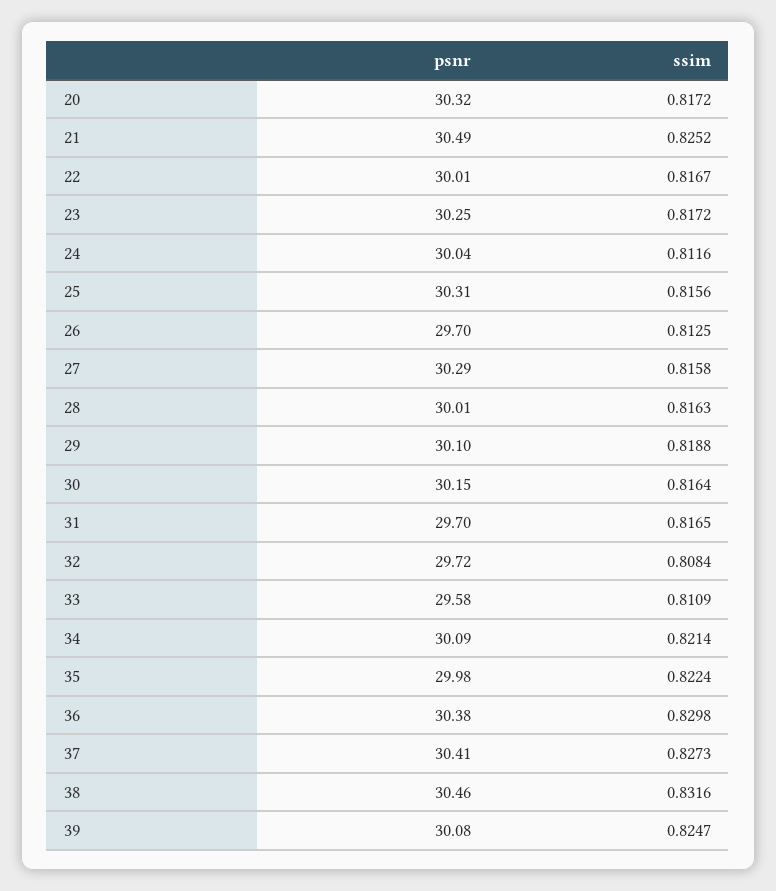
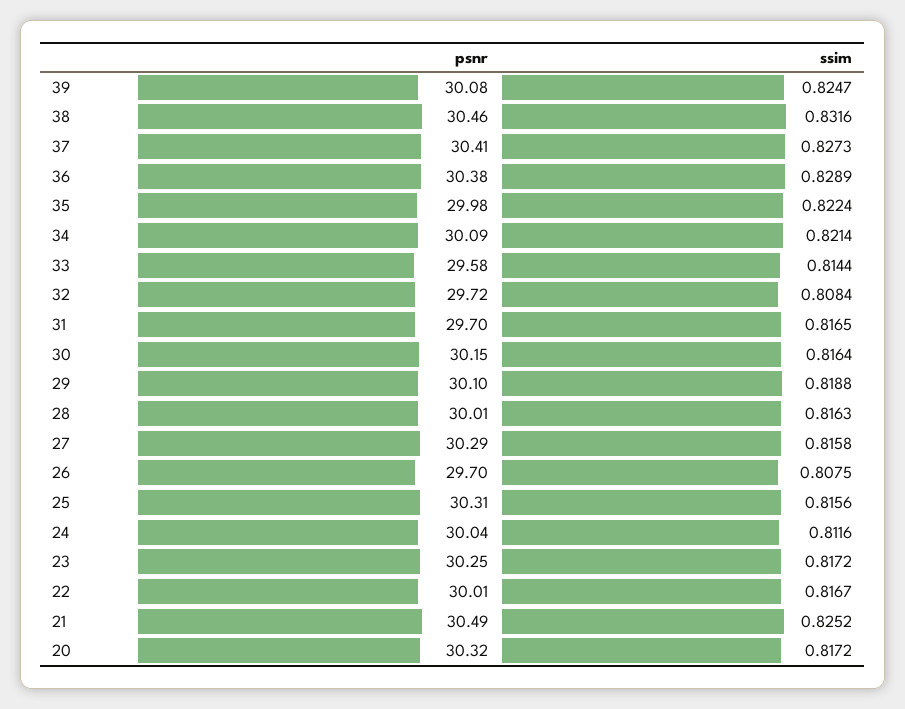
  {
    "psnr": {
      "20": 30.32,
      "21": 30.49,
      "22": 30.01,
      "23": 30.25,
      "24": 30.04,
      "25": 30.31,
      "26": 29.7,
      "27": 30.29,
      "28": 30.01,
      "29": 30.1,
      "30": 30.15,
      "31": 29.7,
      "32": 29.72,
      "33": 29.58,
      "34": 30.09,
      "35": 29.98,
      "36": 30.38,
      "37": 30.41,
      "38": 30.46,
      "39": 30.08
    },
    "ssim": {
      "20": 0.8172,
      "21": 0.8252,
      "22": 0.8167,
      "23": 0.8172,
      "24": 0.8116,
      "25": 0.8156,
-     "26": 0.8125,
+     "26": 0.8075,
      "27": 0.8158,
      "28": 0.8163,
      "29": 0.8188,
      "30": 0.8164,
      "31": 0.8165,
      "32": 0.8084,
-     "33": 0.8109,
+     "33": 0.8144,
      "34": 0.8214,
      "35": 0.8224,
-     "36": 0.8298,
+     "36": 0.8289,
      "37": 0.8273,
      "38": 0.8316,
      "39": 0.8247
    }
  }

